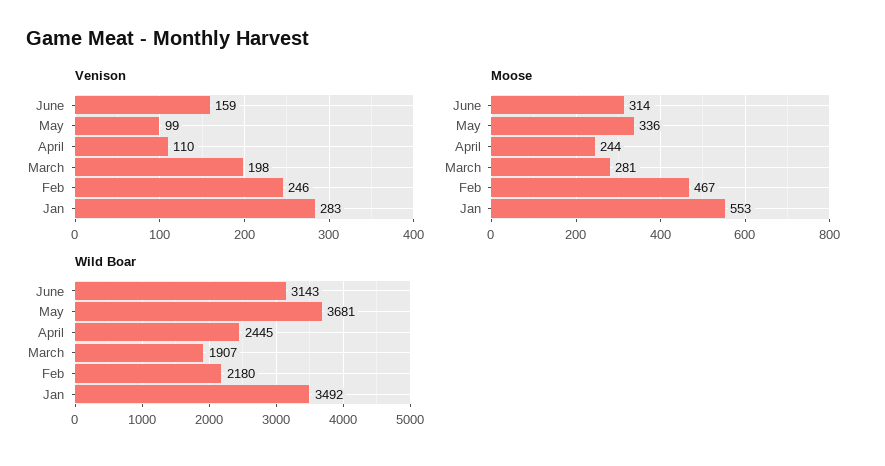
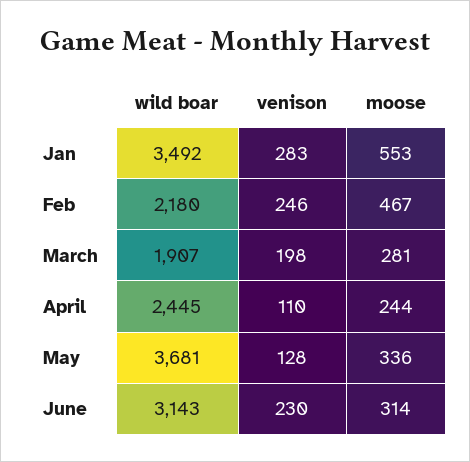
  {
    "Venison": {
-     "June": 159,
+     "June": 230,
-     "May": 99,
+     "May": 128,
      "April": 110,
      "March": 198,
      "Feb": 246,
      "Jan": 283
    },
    "Moose": {
      "June": 314,
      "May": 336,
      "April": 244,
      "March": 281,
      "Feb": 467,
      "Jan": 553
    },
    "Wild Boar": {
      "June": 3143,
      "May": 3681,
      "April": 2445,
      "March": 1907,
      "Feb": 2180,
      "Jan": 3492
    }
  }

